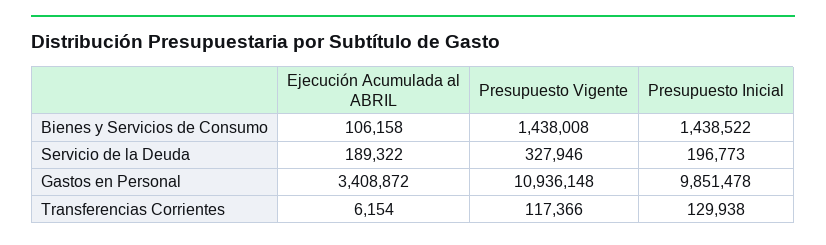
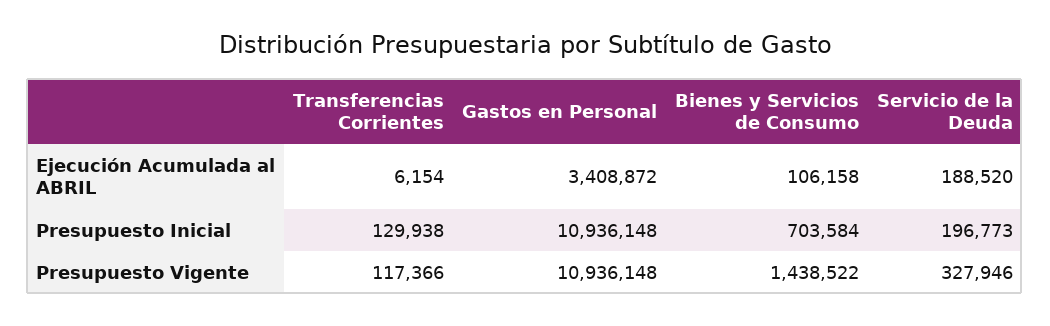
  {
    "Ejecución Acumulada al ABRIL": {
      "Bienes y Servicios de Consumo": 106158,
-     "Servicio de la Deuda": 189322,
+     "Servicio de la Deuda": 188520,
      "Gastos en Personal": 3408872,
      "Transferencias Corrientes": 6154
    },
    "Presupuesto Vigente": {
-     "Bienes y Servicios de Consumo": 1438008,
+     "Bienes y Servicios de Consumo": 1438522,
      "Servicio de la Deuda": 327946,
      "Gastos en Personal": 10936148,
      "Transferencias Corrientes": 117366
    },
    "Presupuesto Inicial": {
-     "Bienes y Servicios de Consumo": 1438522,
+     "Bienes y Servicios de Consumo": 703584,
      "Servicio de la Deuda": 196773,
-     "Gastos en Personal": 9851478,
+     "Gastos en Personal": 10936148,
      "Transferencias Corrientes": 129938
    }
  }

